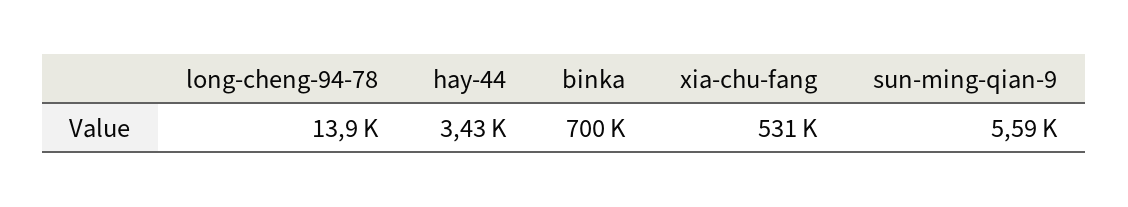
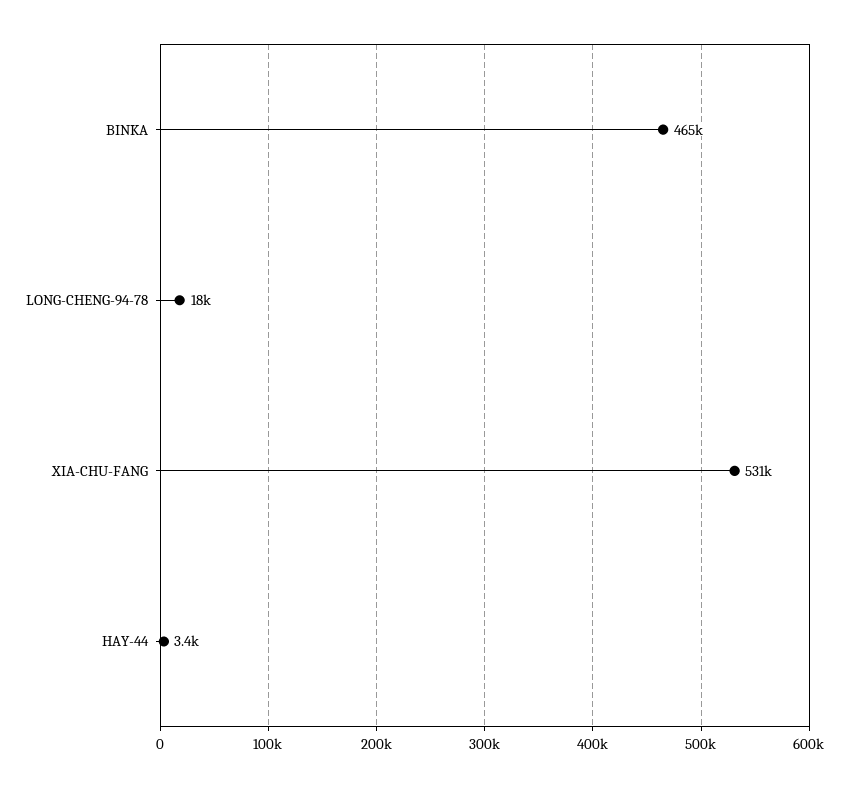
  {
-   "long-cheng-94-78": 13900,
+   "long-cheng-94-78": 18000,
    "hay-44": 3430,
-   "binka": 700000,
+   "binka": 465000,
-   "xia-chu-fang": 531000,
+   "xia-chu-fang": 531000
-   "sun-ming-qian-9": 5590
  }

